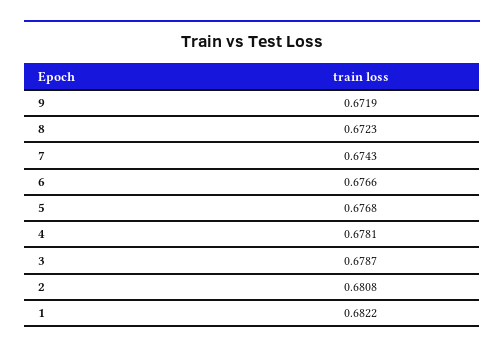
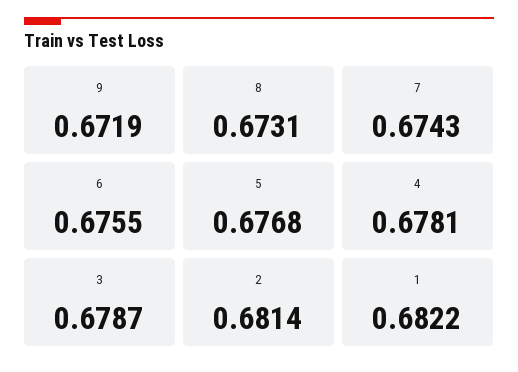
  {
    "9": 0.6719,
-   "8": 0.6723,
+   "8": 0.6731,
    "7": 0.6743,
-   "6": 0.6766,
+   "6": 0.6755,
    "5": 0.6768,
    "4": 0.6781,
    "3": 0.6787,
-   "2": 0.6808,
+   "2": 0.6814,
    "1": 0.6822
  }

